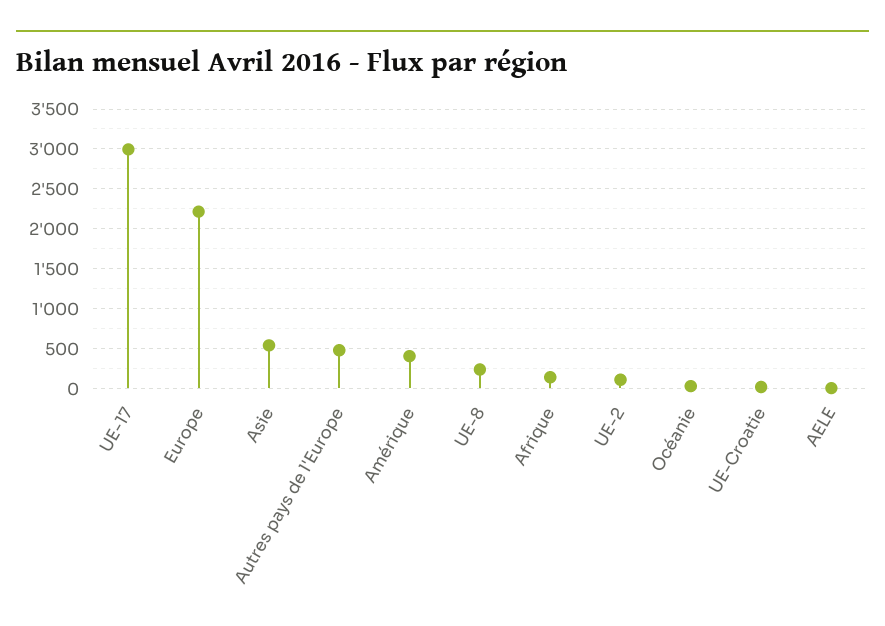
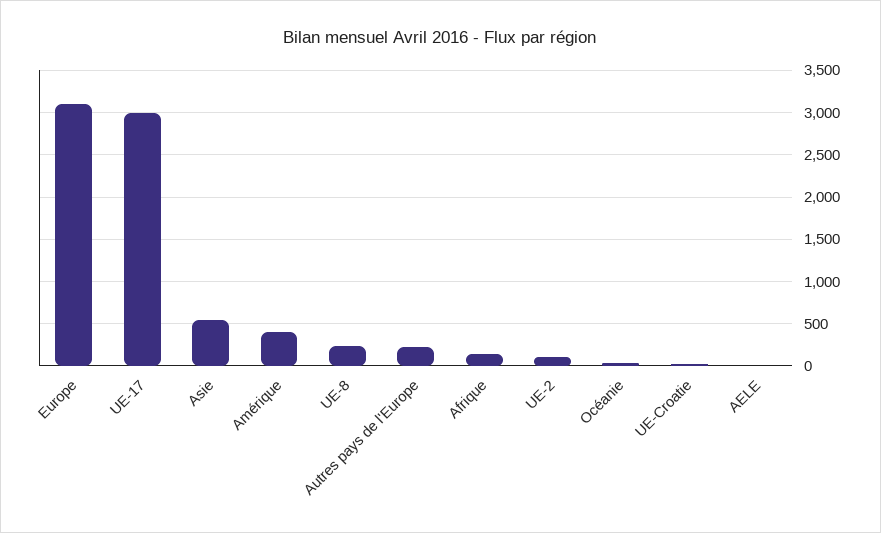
  {
    "UE-17": 3000,
-   "Europe": 2200,
+   "Europe": 3100,
    "Asie": 500,
-   "Autres pays de l'Europe": 500,
+   "Autres pays de l'Europe": 200,
    "Amérique": 400,
    "UE-8": 200,
    "Afrique": 100,
    "UE-2": 100,
    "Océanie": 0,
    "UE-Croatie": 0,
    "AELE": 0
  }

